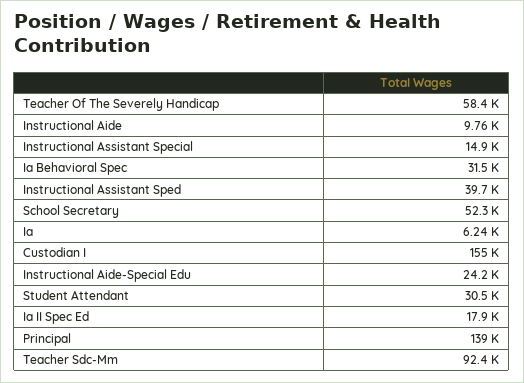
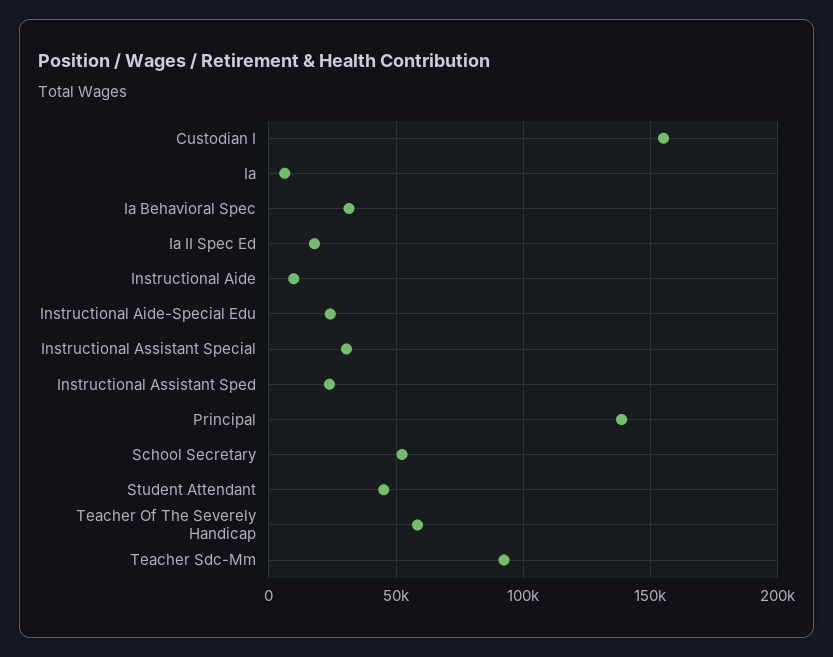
  {
    "Teacher Of The Severely Handicap": 58400,
    "Instructional Aide": 9760,
-   "Instructional Assistant Special": 14900,
+   "Instructional Assistant Special": 30000,
    "Ia Behavioral Spec": 31500,
-   "Instructional Assistant Sped": 39700,
+   "Instructional Assistant Sped": 25000,
    "School Secretary": 52300,
    "Ia": 6240,
    "Custodian I": 155000,
    "Instructional Aide-Special Edu": 24200,
-   "Student Attendant": 30500,
+   "Student Attendant": 45000,
    "Ia II Spec Ed": 17900,
    "Principal": 139000,
    "Teacher Sdc-Mm": 92400
  }

